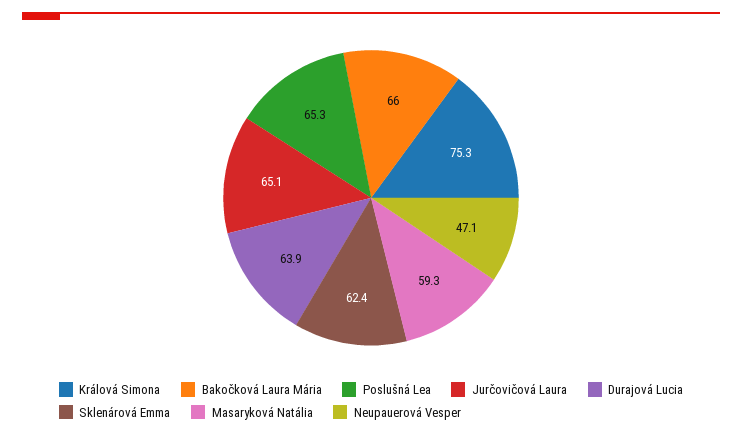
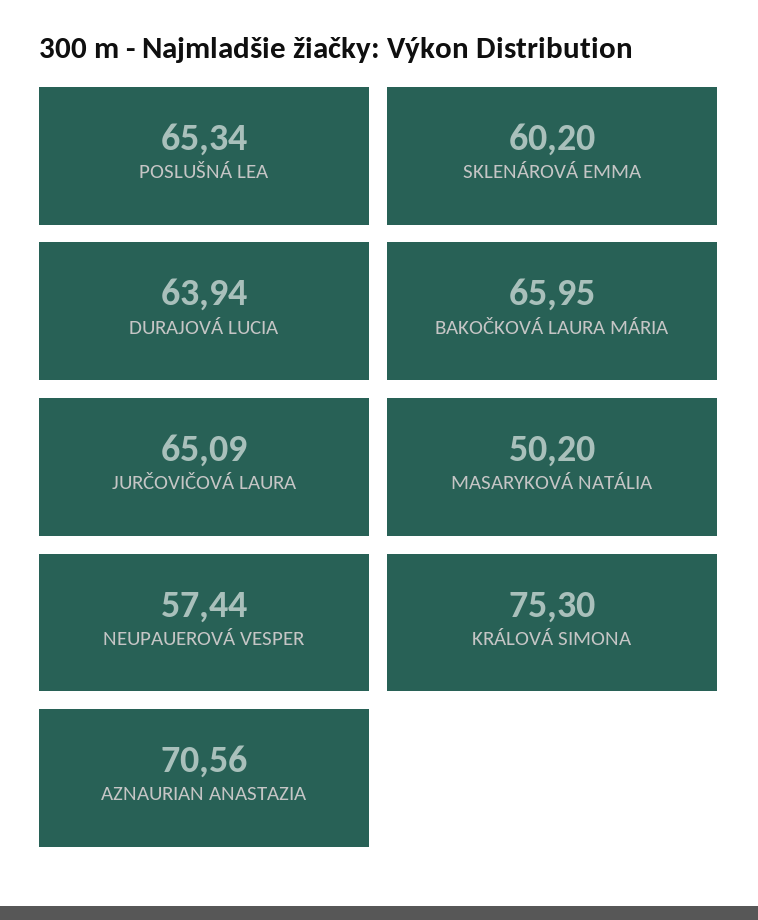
  {
    "Králová Simona": 75.3,
    "Bakočková Laura Mária": 65.95,
    "Poslušná Lea": 65.34,
    "Jurčovičová Laura": 65.09,
    "Durajová Lucia": 63.94,
-   "Sklenárová Emma": 62.4,
+   "Sklenárová Emma": 60.2,
-   "Masaryková Natália": 59.3,
+   "Masaryková Natália": 50.2,
-   "Neupauerová Vesper": 47.1
+   "Neupauerová Vesper": 57.44,
+   "AZNAURIAN ANASTAZIA": 70.56
  }

